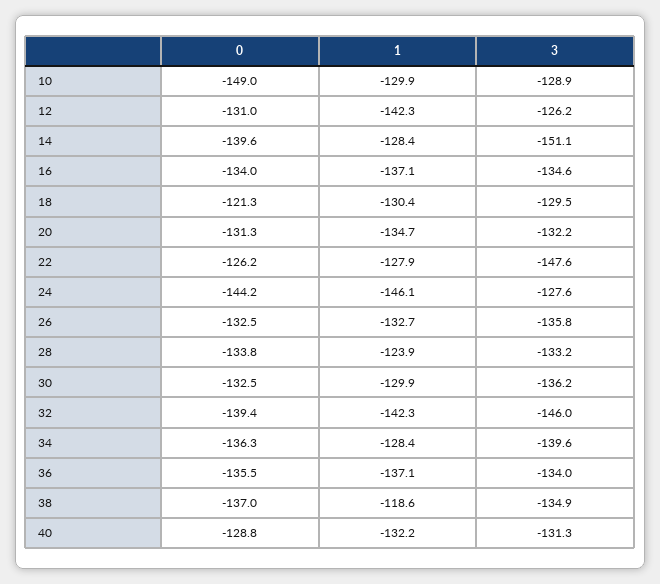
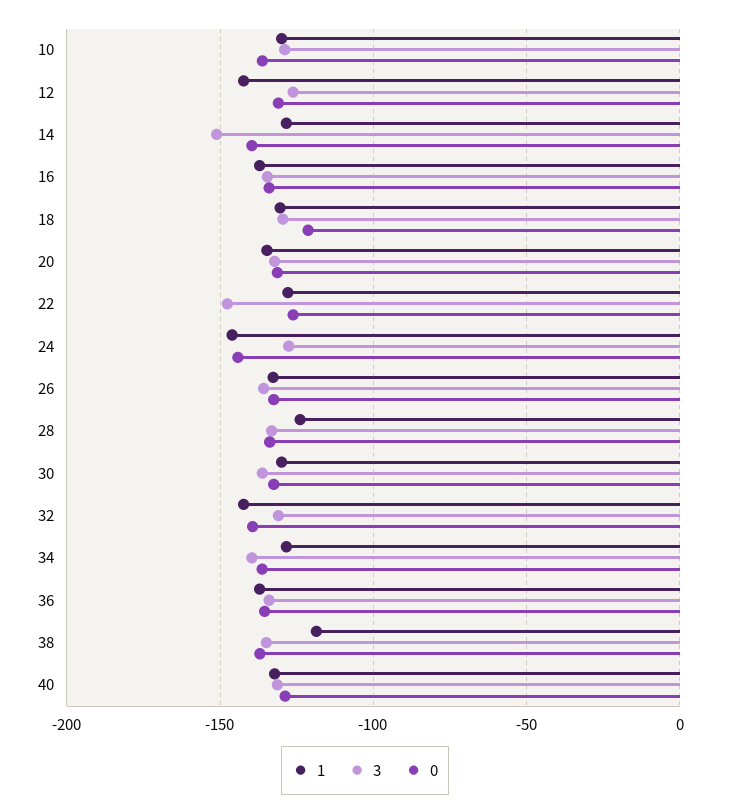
  {
    "0": {
-     "10": -149,
+     "10": -135,
      "12": -131,
      "14": -139.6,
      "16": -134,
      "18": -121.3,
      "20": -131.3,
      "22": -126.2,
      "24": -144.2,
      "26": -132.5,
      "28": -133.8,
      "30": -132.5,
      "32": -139.4,
      "34": -136.3,
      "36": -135.5,
      "38": -137,
      "40": -128.8
    },
    "1": {
      "10": -129.9,
      "12": -142.3,
      "14": -128.4,
      "16": -137.1,
      "18": -130.4,
      "20": -134.7,
      "22": -127.9,
      "24": -146.1,
      "26": -132.7,
      "28": -123.9,
      "30": -129.9,
      "32": -142.3,
      "34": -128.4,
      "36": -137.1,
      "38": -118.6,
      "40": -132.2
    },
    "3": {
      "10": -128.9,
      "12": -126.2,
      "14": -151.1,
      "16": -134.6,
      "18": -129.5,
      "20": -132.2,
      "22": -147.6,
      "24": -127.6,
      "26": -135.8,
      "28": -133.2,
      "30": -136.2,
-     "32": -146,
+     "32": -130,
      "34": -139.6,
      "36": -134,
      "38": -134.9,
      "40": -131.3
    }
  }

